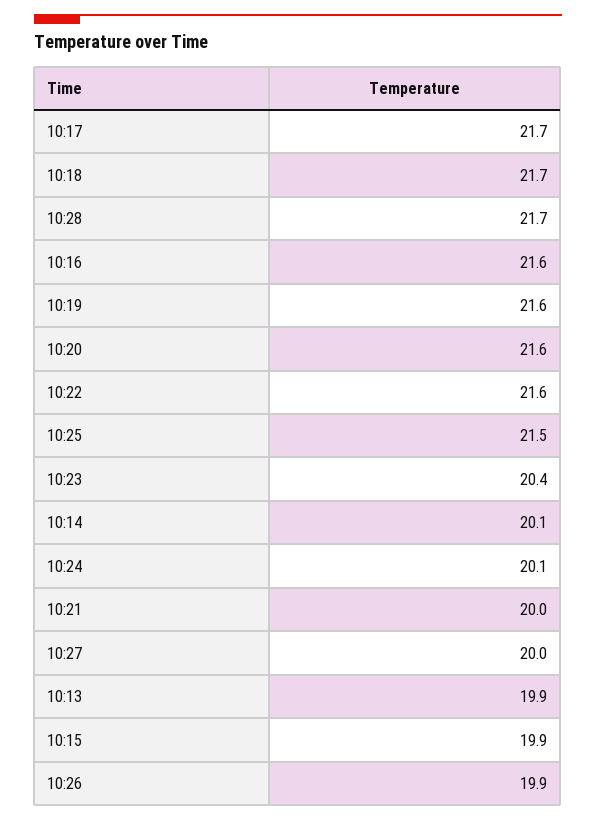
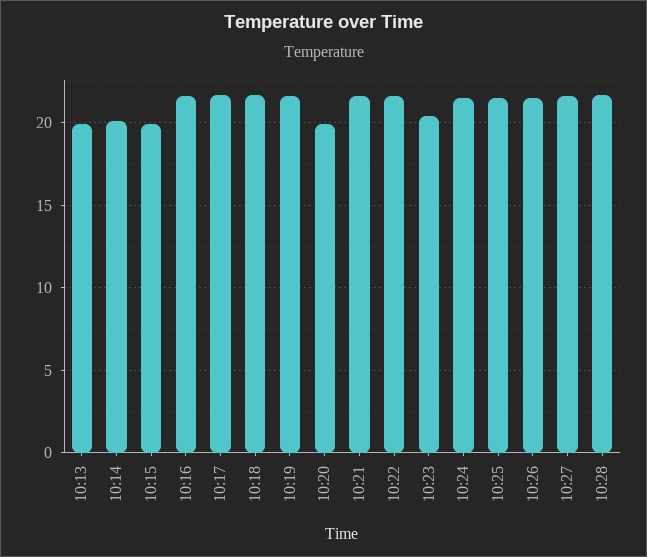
  {
    "10:17": 21.7,
    "10:18": 21.7,
    "10:28": 21.7,
    "10:16": 21.6,
    "10:19": 21.6,
-   "10:20": 21.6,
+   "10:20": 20,
    "10:22": 21.6,
    "10:25": 21.5,
    "10:23": 20.4,
    "10:14": 20.1,
-   "10:24": 20.1,
+   "10:24": 21.5,
-   "10:21": 20,
+   "10:21": 21.5,
-   "10:27": 20,
+   "10:27": 21.5,
    "10:13": 19.9,
    "10:15": 19.9,
-   "10:26": 19.9
+   "10:26": 21.5
  }

